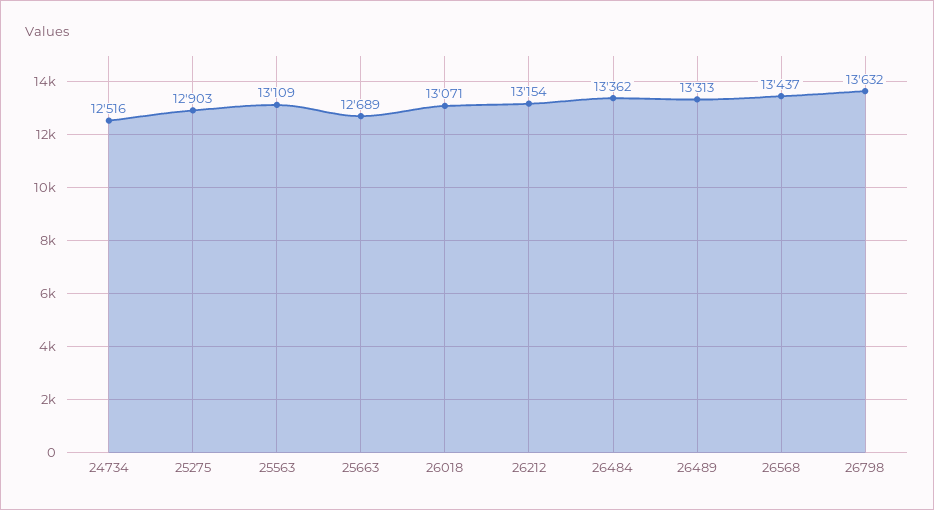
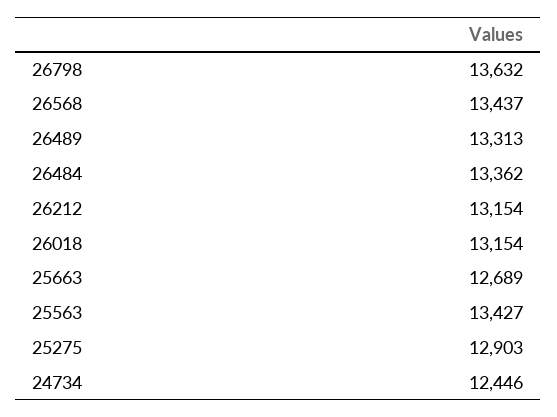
  {
-   "24734": 12516,
+   "24734": 12446,
    "25275": 12903,
-   "25563": 13109,
+   "25563": 13427,
    "25663": 12689,
-   "26018": 13071,
+   "26018": 13154,
    "26212": 13154,
    "26484": 13362,
    "26489": 13313,
    "26568": 13437,
    "26798": 13632
  }

